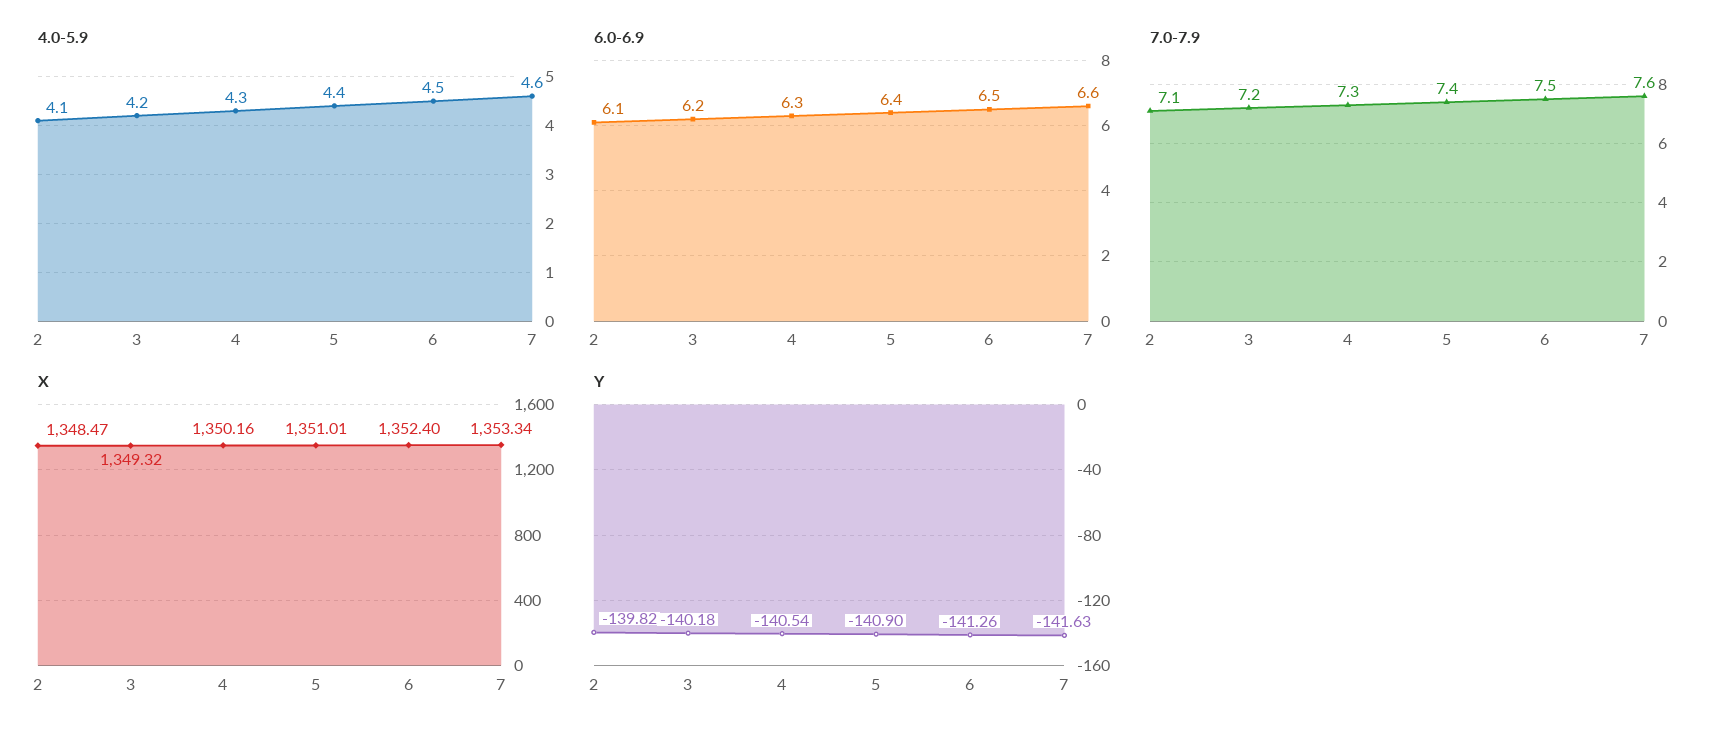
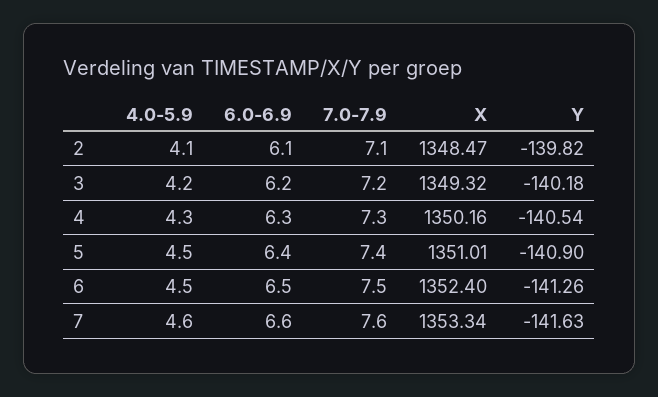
  {
    "4.0-5.9": {
      "2": 4.1,
      "3": 4.2,
      "4": 4.3,
-     "5": 4.4,
+     "5": 4.5,
      "6": 4.5,
      "7": 4.6
    },
    "6.0-6.9": {
      "2": 6.1,
      "3": 6.2,
      "4": 6.3,
      "5": 6.4,
      "6": 6.5,
      "7": 6.6
    },
    "7.0-7.9": {
      "2": 7.1,
      "3": 7.2,
      "4": 7.3,
      "5": 7.4,
      "6": 7.5,
      "7": 7.6
    },
    "X": {
      "2": 1348.47,
      "3": 1349.32,
      "4": 1350.16,
      "5": 1351.01,
      "6": 1352.4,
      "7": 1353.34
    },
    "Y": {
      "2": -139.82,
      "3": -140.18,
      "4": -140.54,
      "5": -140.9,
      "6": -141.26,
      "7": -141.63
    }
  }

